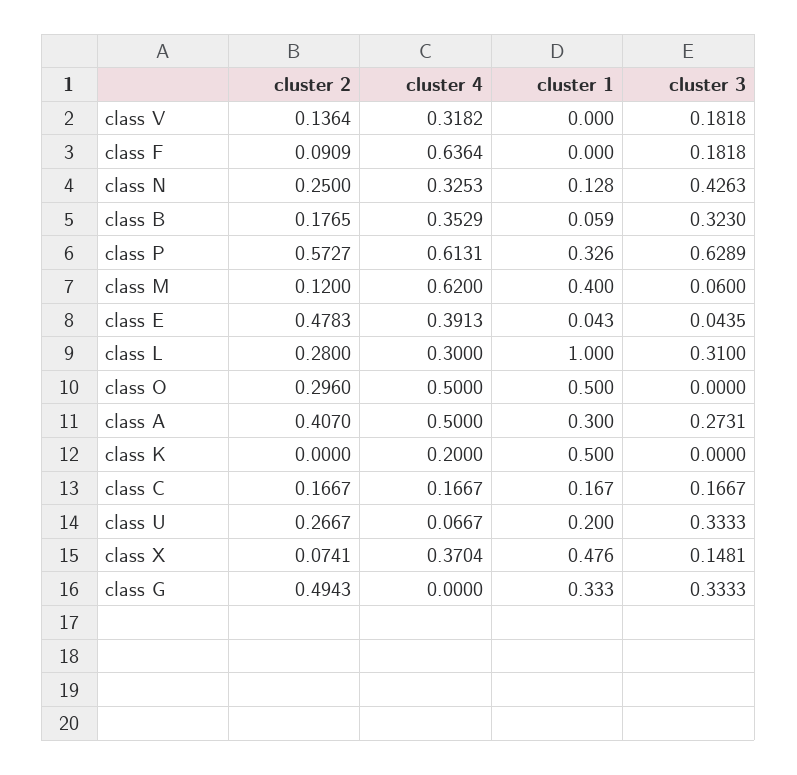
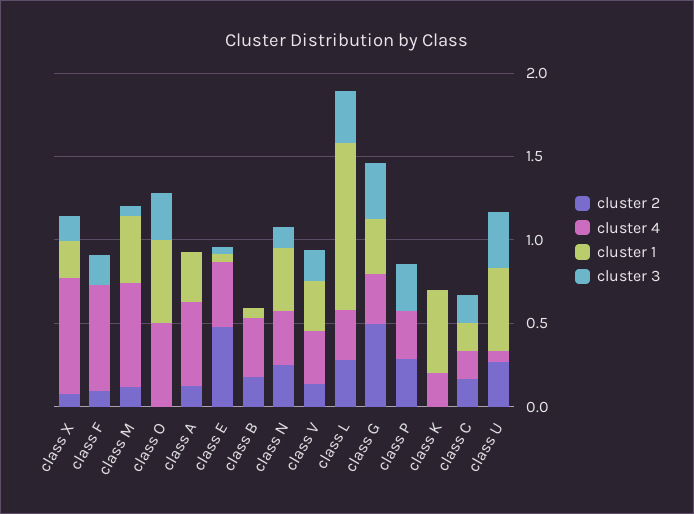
  {
    "cluster 2": {
      "class V": 0.1364,
      "class F": 0.0909,
      "class N": 0.25,
      "class B": 0.1765,
-     "class P": 0.5727,
+     "class P": 0.3,
      "class M": 0.12,
      "class E": 0.4783,
      "class L": 0.28,
-     "class O": 0.296,
+     "class O": 0,
-     "class A": 0.407,
+     "class A": 0.1,
      "class K": 0,
      "class C": 0.1667,
      "class U": 0.2667,
      "class X": 0.0741,
      "class G": 0.4943
    },
    "cluster 4": {
      "class V": 0.3182,
      "class F": 0.6364,
      "class N": 0.3253,
      "class B": 0.3529,
-     "class P": 0.6131,
+     "class P": 0.3,
      "class M": 0.62,
      "class E": 0.3913,
      "class L": 0.3,
      "class O": 0.5,
      "class A": 0.5,
      "class K": 0.2,
      "class C": 0.1667,
      "class U": 0.0667,
-     "class X": 0.3704,
+     "class X": 0.7,
-     "class G": 0
+     "class G": 0.3
    },
    "cluster 1": {
-     "class V": 0,
+     "class V": 0.3,
      "class F": 0,
-     "class N": 0.128,
+     "class N": 0.4,
      "class B": 0.059,
-     "class P": 0.326,
+     "class P": 0,
      "class M": 0.4,
      "class E": 0.043,
      "class L": 1,
      "class O": 0.5,
      "class A": 0.3,
      "class K": 0.5,
      "class C": 0.167,
-     "class U": 0.2,
+     "class U": 0.5,
-     "class X": 0.476,
+     "class X": 0.2,
      "class G": 0.333
    },
    "cluster 3": {
      "class V": 0.1818,
      "class F": 0.1818,
-     "class N": 0.4263,
+     "class N": 0.1,
-     "class B": 0.323,
+     "class B": 0,
-     "class P": 0.6289,
+     "class P": 0.3,
      "class M": 0.06,
      "class E": 0.0435,
      "class L": 0.31,
-     "class O": 0,
+     "class O": 0.3,
-     "class A": 0.2731,
+     "class A": 0,
      "class K": 0,
      "class C": 0.1667,
      "class U": 0.3333,
      "class X": 0.1481,
      "class G": 0.3333
    }
  }

